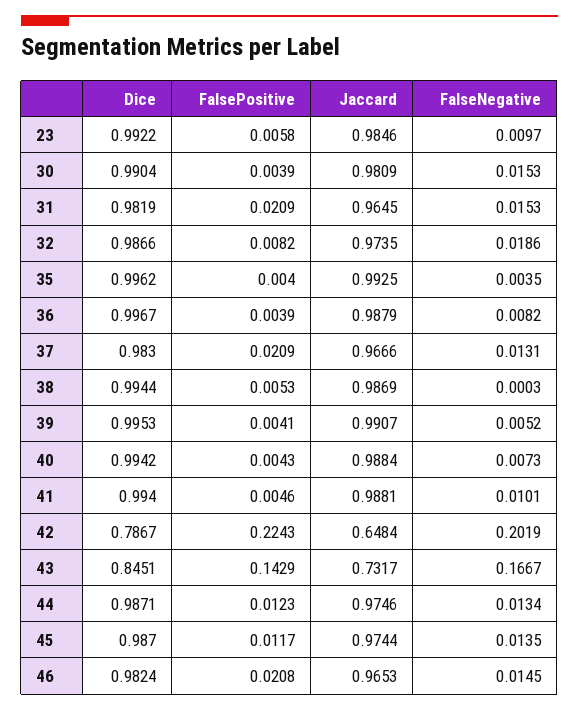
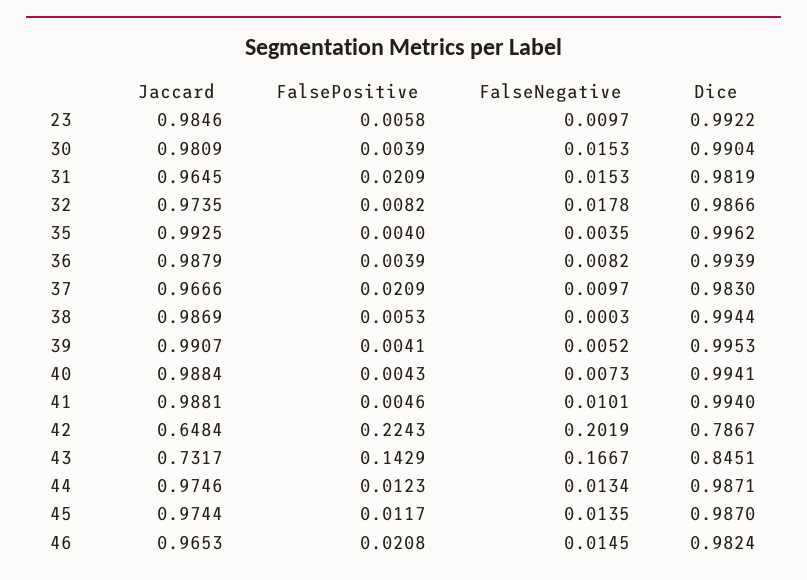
  {
    "Dice": {
      "23": 0.9922,
      "30": 0.9904,
      "31": 0.9819,
      "32": 0.9866,
      "35": 0.9962,
-     "36": 0.9967,
+     "36": 0.9939,
      "37": 0.983,
      "38": 0.9944,
      "39": 0.9953,
-     "40": 0.9942,
+     "40": 0.9941,
      "41": 0.994,
      "42": 0.7867,
      "43": 0.8451,
      "44": 0.9871,
      "45": 0.987,
      "46": 0.9824
    },
    "FalsePositive": {
      "23": 0.0058,
      "30": 0.0039,
      "31": 0.0209,
      "32": 0.0082,
      "35": 0.004,
      "36": 0.0039,
      "37": 0.0209,
      "38": 0.0053,
      "39": 0.0041,
      "40": 0.0043,
      "41": 0.0046,
      "42": 0.2243,
      "43": 0.1429,
      "44": 0.0123,
      "45": 0.0117,
      "46": 0.0208
    },
    "Jaccard": {
      "23": 0.9846,
      "30": 0.9809,
      "31": 0.9645,
      "32": 0.9735,
      "35": 0.9925,
      "36": 0.9879,
      "37": 0.9666,
      "38": 0.9869,
      "39": 0.9907,
      "40": 0.9884,
      "41": 0.9881,
      "42": 0.6484,
      "43": 0.7317,
      "44": 0.9746,
      "45": 0.9744,
      "46": 0.9653
    },
    "FalseNegative": {
      "23": 0.0097,
      "30": 0.0153,
      "31": 0.0153,
-     "32": 0.0186,
+     "32": 0.0178,
      "35": 0.0035,
      "36": 0.0082,
-     "37": 0.0131,
+     "37": 0.0097,
      "38": 0.0003,
      "39": 0.0052,
      "40": 0.0073,
      "41": 0.0101,
      "42": 0.2019,
      "43": 0.1667,
      "44": 0.0134,
      "45": 0.0135,
      "46": 0.0145
    }
  }

